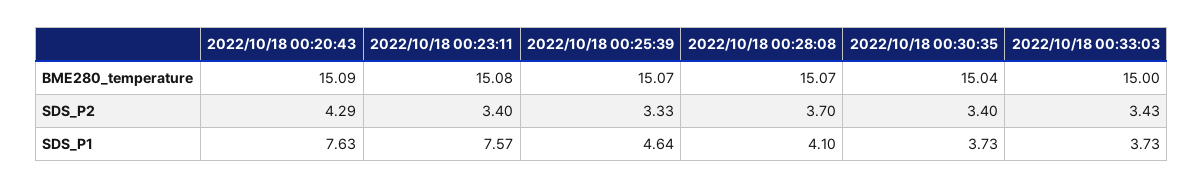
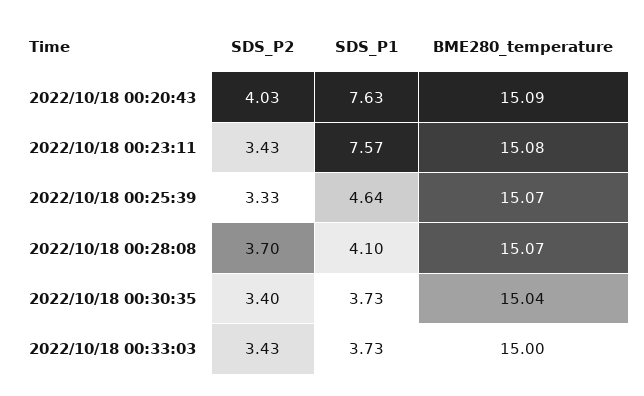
  {
    "2022/10/18 00:20:43": {
      "BME280_temperature": 15.09,
-     "SDS_P2": 4.29,
+     "SDS_P2": 4.03,
      "SDS_P1": 7.63
    },
    "2022/10/18 00:23:11": {
      "BME280_temperature": 15.08,
-     "SDS_P2": 3.4,
+     "SDS_P2": 3.43,
      "SDS_P1": 7.57
    },
    "2022/10/18 00:25:39": {
      "BME280_temperature": 15.07,
      "SDS_P2": 3.33,
      "SDS_P1": 4.64
    },
    "2022/10/18 00:28:08": {
      "BME280_temperature": 15.07,
      "SDS_P2": 3.7,
      "SDS_P1": 4.1
    },
    "2022/10/18 00:30:35": {
      "BME280_temperature": 15.04,
      "SDS_P2": 3.4,
      "SDS_P1": 3.73
    },
    "2022/10/18 00:33:03": {
      "BME280_temperature": 15,
      "SDS_P2": 3.43,
      "SDS_P1": 3.73
    }
  }

